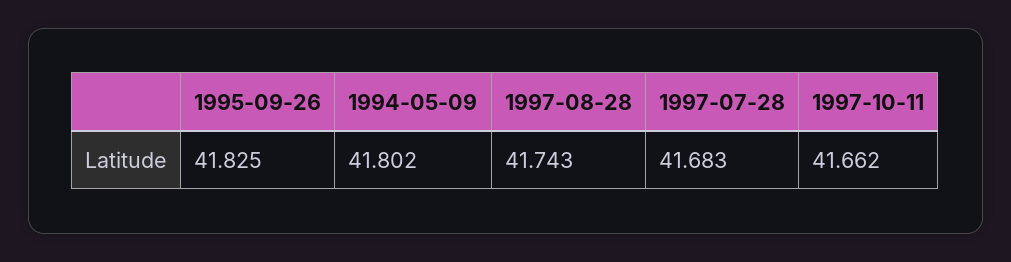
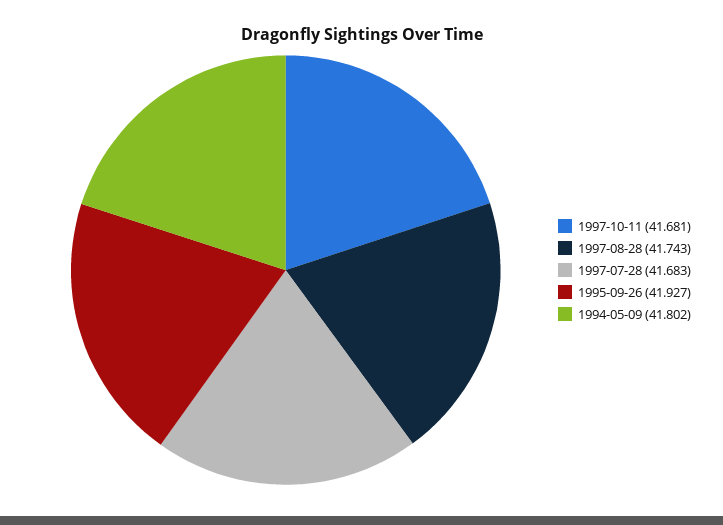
  {
-   "1995-09-26": 41.825,
+   "1995-09-26": 41.927,
    "1994-05-09": 41.802,
    "1997-08-28": 41.743,
    "1997-07-28": 41.683,
-   "1997-10-11": 41.662
+   "1997-10-11": 41.681
  }

